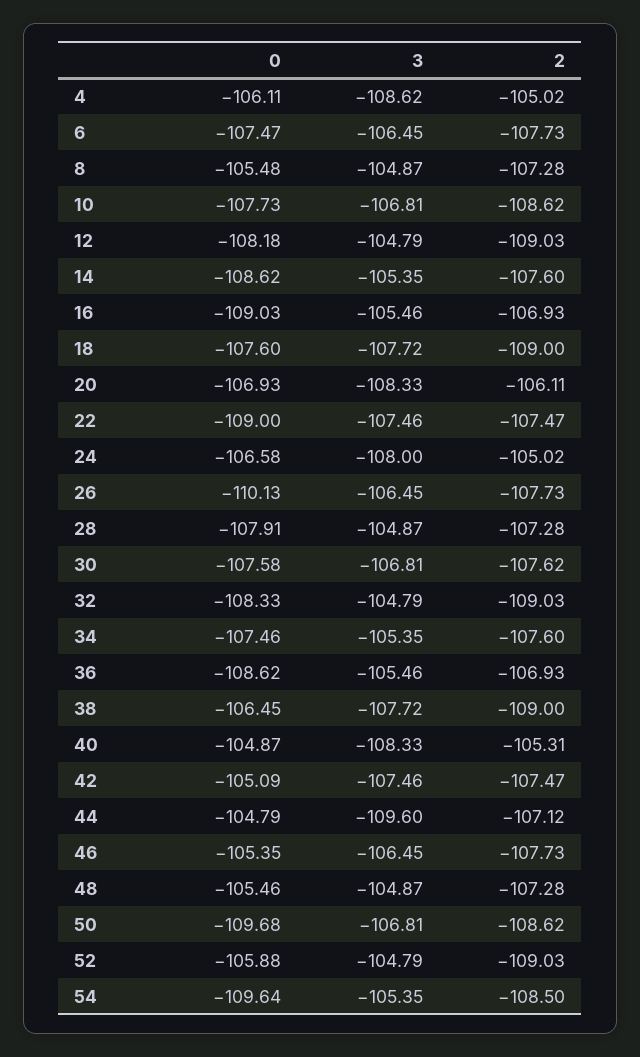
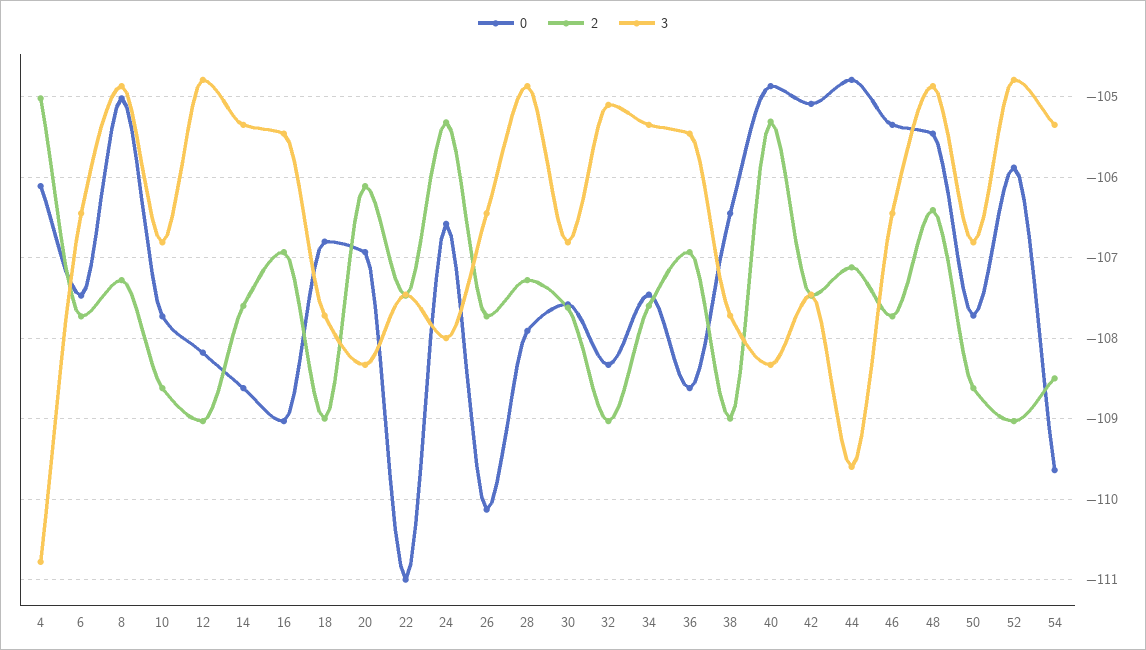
  {
    "0": {
      "4": -106.11,
      "6": -107.47,
-     "8": -105.48,
+     "8": -105,
      "10": -107.73,
      "12": -108.18,
      "14": -108.62,
      "16": -109.03,
-     "18": -107.6,
+     "18": -106.8,
      "20": -106.93,
-     "22": -109,
+     "22": -111,
      "24": -106.58,
      "26": -110.13,
      "28": -107.91,
      "30": -107.58,
      "32": -108.33,
      "34": -107.46,
      "36": -108.62,
      "38": -106.45,
      "40": -104.87,
      "42": -105.09,
      "44": -104.79,
      "46": -105.35,
      "48": -105.46,
-     "50": -109.68,
+     "50": -107.7,
      "52": -105.88,
      "54": -109.64
    },
    "3": {
-     "4": -108.62,
+     "4": -110.8,
      "6": -106.45,
      "8": -104.87,
      "10": -106.81,
      "12": -104.79,
      "14": -105.35,
      "16": -105.46,
      "18": -107.72,
      "20": -108.33,
      "22": -107.46,
      "24": -108,
      "26": -106.45,
      "28": -104.87,
      "30": -106.81,
-     "32": -104.79,
+     "32": -105.1,
      "34": -105.35,
      "36": -105.46,
      "38": -107.72,
      "40": -108.33,
      "42": -107.46,
      "44": -109.6,
      "46": -106.45,
      "48": -104.87,
      "50": -106.81,
      "52": -104.79,
      "54": -105.35
    },
    "2": {
      "4": -105.02,
      "6": -107.73,
      "8": -107.28,
      "10": -108.62,
      "12": -109.03,
      "14": -107.6,
      "16": -106.93,
      "18": -109,
      "20": -106.11,
      "22": -107.47,
-     "24": -105.02,
+     "24": -105.3,
      "26": -107.73,
      "28": -107.28,
      "30": -107.62,
      "32": -109.03,
      "34": -107.6,
      "36": -106.93,
      "38": -109,
      "40": -105.31,
      "42": -107.47,
      "44": -107.12,
      "46": -107.73,
-     "48": -107.28,
+     "48": -106.4,
      "50": -108.62,
      "52": -109.03,
      "54": -108.5
    }
  }

